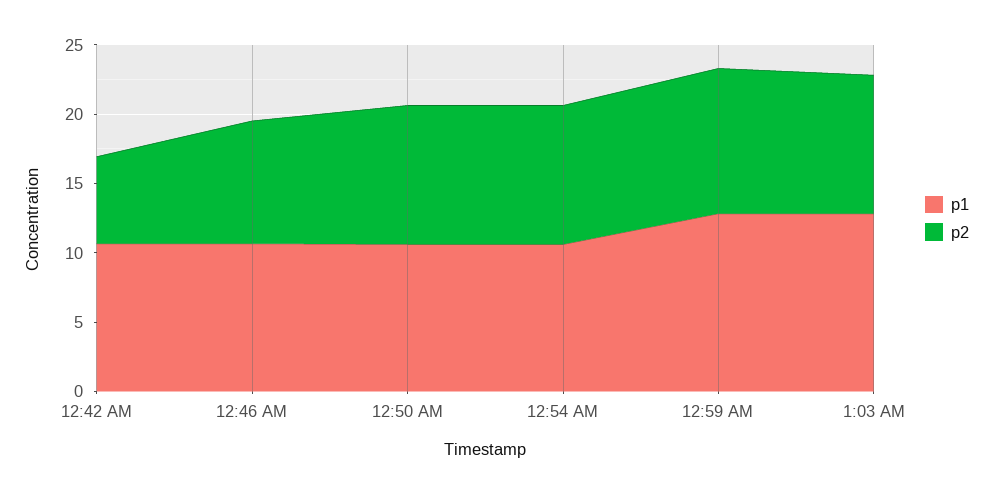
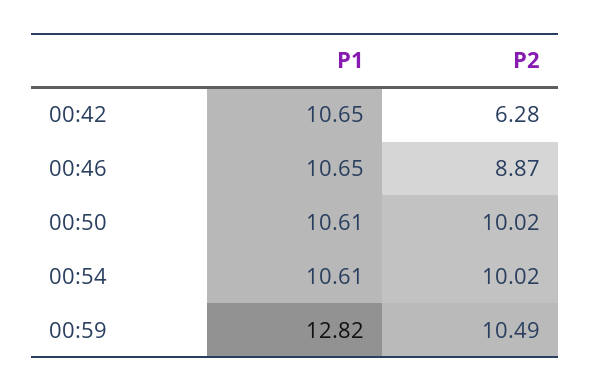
  {
    "p1": {
      "12:42 AM": 10.65,
      "12:46 AM": 10.65,
      "12:50 AM": 10.61,
      "12:54 AM": 10.61,
-     "12:59 AM": 12.82,
+     "12:59 AM": 12.82
-     "1:03 AM": 13
    },
    "p2": {
      "12:42 AM": 6.28,
      "12:46 AM": 8.87,
      "12:50 AM": 10.02,
      "12:54 AM": 10.02,
-     "12:59 AM": 10.49,
+     "12:59 AM": 10.49
-     "1:03 AM": 10
    }
  }

